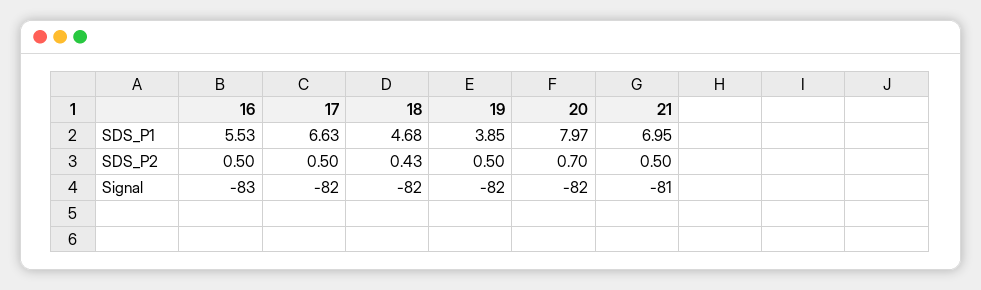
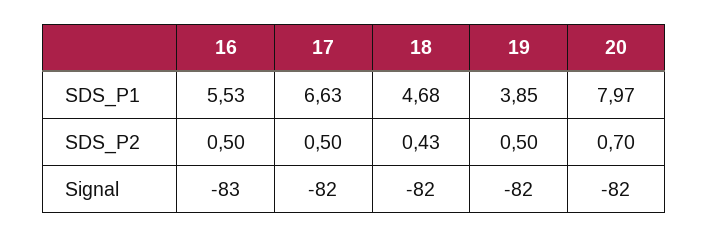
  {
    "16": {
      "SDS_P1": 5.53,
      "SDS_P2": 0.5,
      "Signal": -83
    },
    "17": {
      "SDS_P1": 6.63,
      "SDS_P2": 0.5,
      "Signal": -82
    },
    "18": {
      "SDS_P1": 4.68,
      "SDS_P2": 0.43,
      "Signal": -82
    },
    "19": {
      "SDS_P1": 3.85,
      "SDS_P2": 0.5,
      "Signal": -82
    },
    "20": {
      "SDS_P1": 7.97,
      "SDS_P2": 0.7,
      "Signal": -82
-   },
+   }
-   "21": {
-     "SDS_P1": 6.95,
-     "SDS_P2": 0.5,
-     "Signal": -81
-   }
  }

